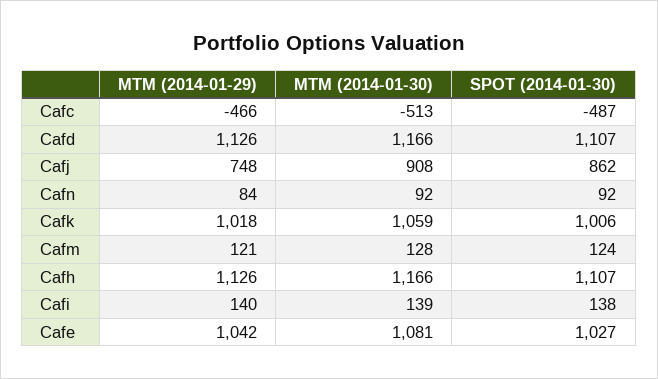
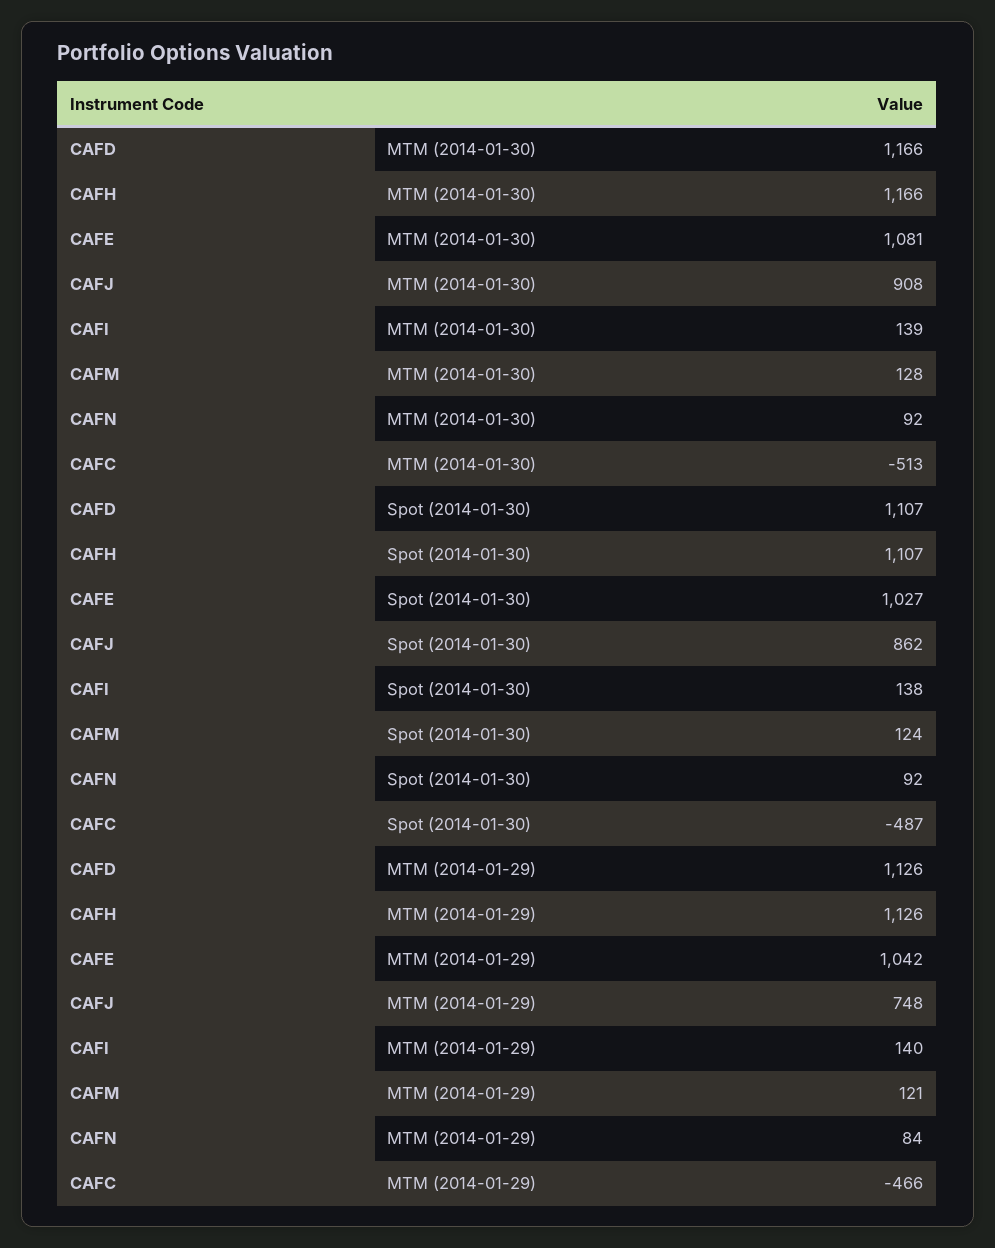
  {
    "MTM (2014-01-29)": {
      "Cafc": -466,
      "Cafd": 1126,
      "Cafj": 748,
      "Cafn": 84,
-     "Cafk": 1018,
      "Cafm": 121,
      "Cafh": 1126,
      "Cafi": 140,
      "Cafe": 1042
    },
    "MTM (2014-01-30)": {
      "Cafc": -513,
      "Cafd": 1166,
      "Cafj": 908,
      "Cafn": 92,
-     "Cafk": 1059,
      "Cafm": 128,
      "Cafh": 1166,
      "Cafi": 139,
      "Cafe": 1081
    },
    "SPOT (2014-01-30)": {
      "Cafc": -487,
      "Cafd": 1107,
      "Cafj": 862,
      "Cafn": 92,
-     "Cafk": 1006,
      "Cafm": 124,
      "Cafh": 1107,
      "Cafi": 138,
      "Cafe": 1027
    }
  }

